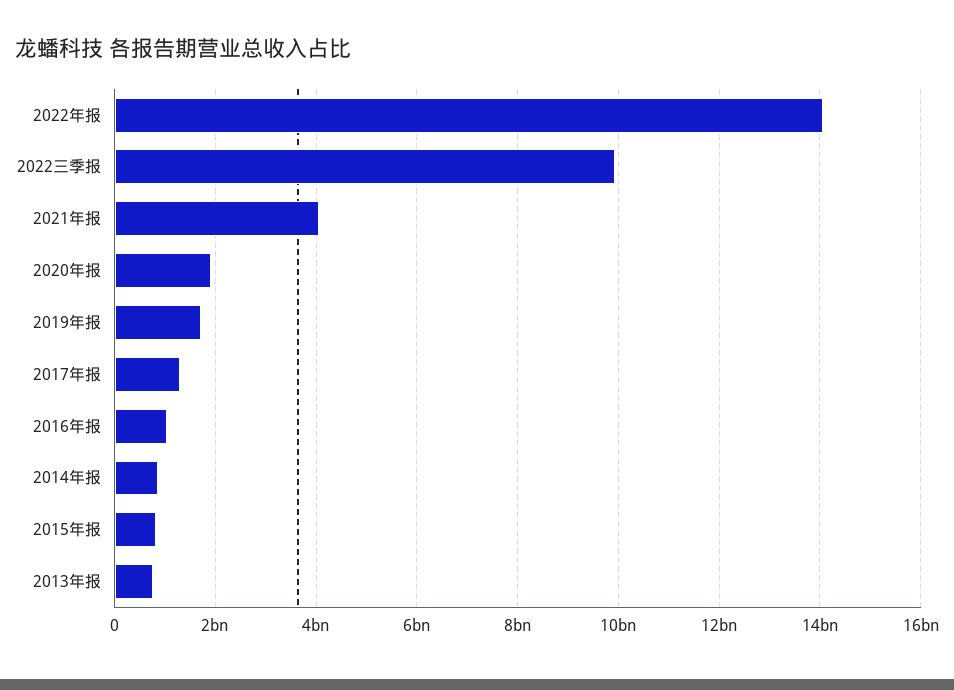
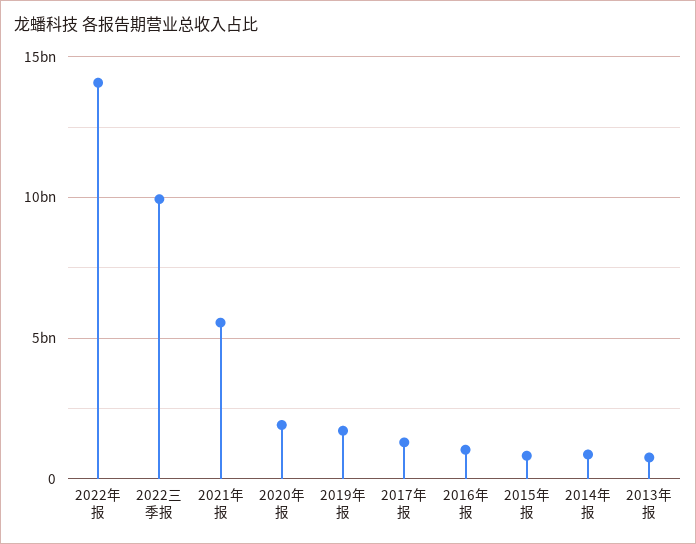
  {
    "2022年报": 14000000000,
    "2022三季报": 10000000000,
-   "2021年报": 4000000000,
+   "2021年报": 5500000000,
    "2020年报": 2000000000,
    "2019年报": 1800000000,
    "2017年报": 1200000000,
    "2016年报": 1000000000,
    "2014年报": 800000000,
    "2015年报": 800000000,
    "2013年报": 800000000
  }

